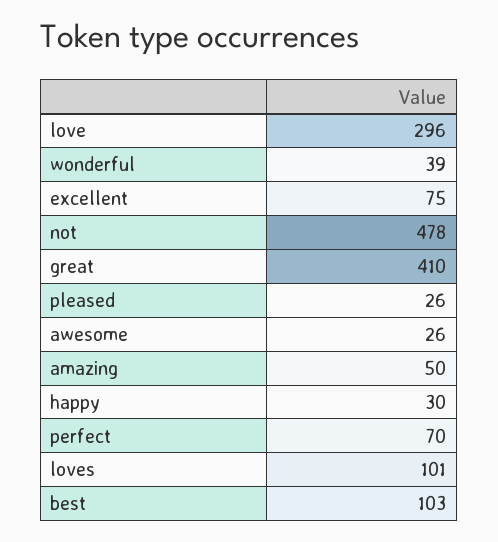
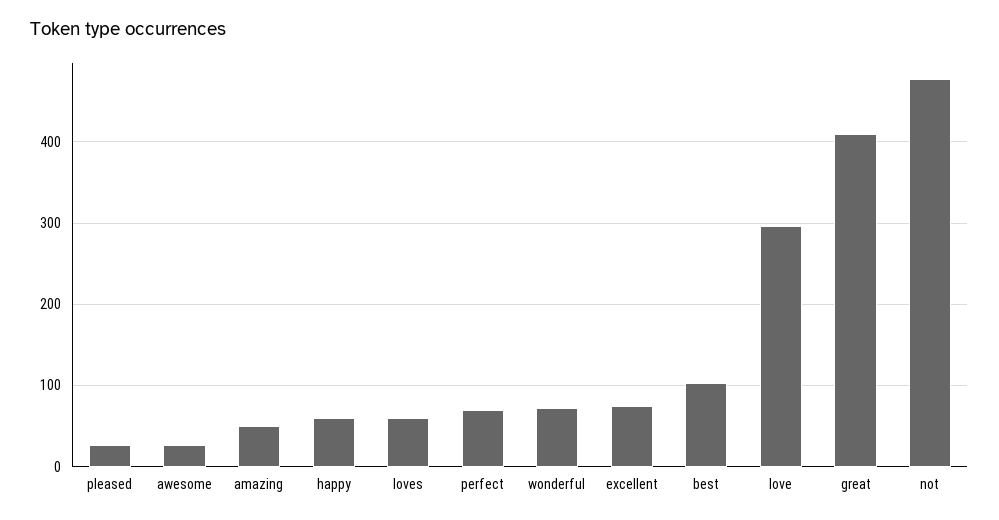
  {
    "love": 296,
-   "wonderful": 39,
+   "wonderful": 70,
    "excellent": 75,
    "not": 478,
    "great": 410,
    "pleased": 26,
    "awesome": 26,
    "amazing": 50,
-   "happy": 30,
+   "happy": 60,
    "perfect": 70,
-   "loves": 101,
+   "loves": 60,
    "best": 103
  }

